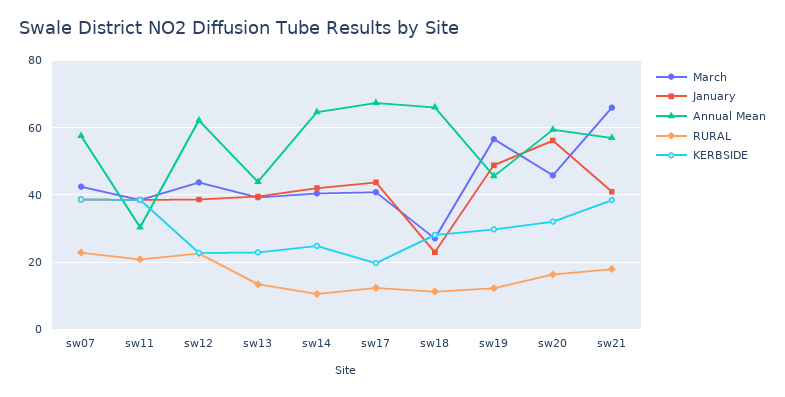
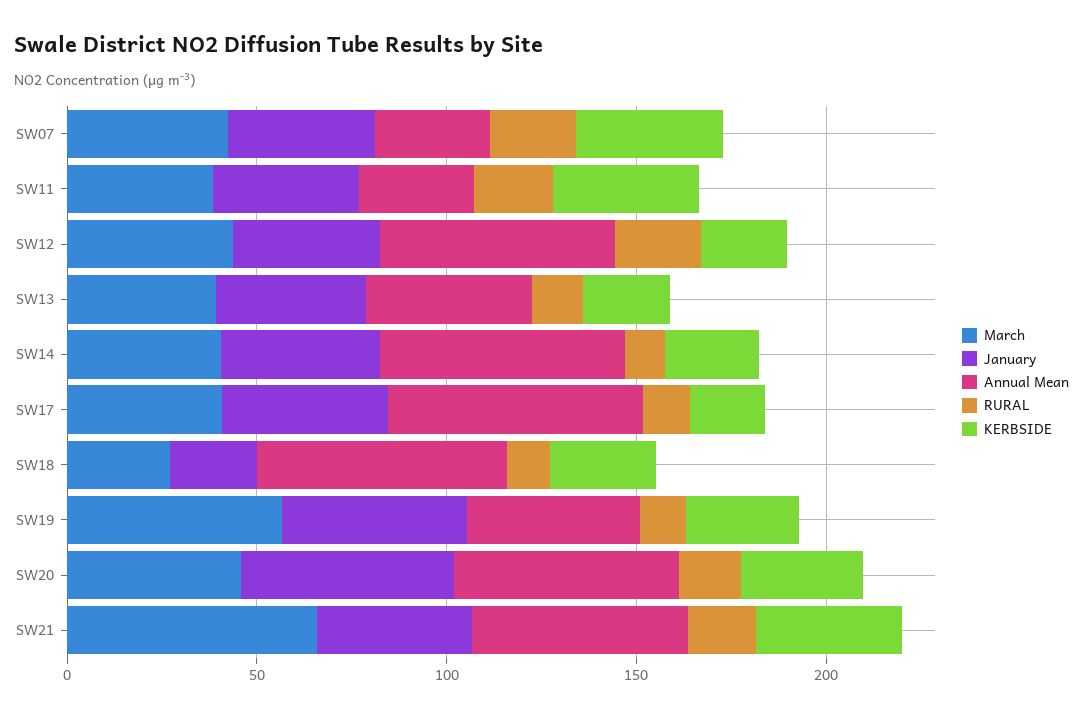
  {
    "March": {
      "sw07": 42,
      "sw11": 38,
      "sw12": 44,
      "sw13": 40,
      "sw14": 40,
      "sw17": 40,
      "sw18": 28,
      "sw19": 56,
      "sw20": 46,
      "sw21": 66
    },
    "January": {
      "sw07": 38,
      "sw11": 38,
      "sw12": 38,
      "sw13": 40,
      "sw14": 42,
      "sw17": 44,
      "sw18": 22,
      "sw19": 48,
      "sw20": 56,
      "sw21": 40
    },
    "Annual Mean": {
-     "sw07": 58,
+     "sw07": 30,
      "sw11": 30,
      "sw12": 62,
      "sw13": 44,
      "sw14": 64,
      "sw17": 68,
      "sw18": 66,
      "sw19": 46,
      "sw20": 60,
      "sw21": 56
    },
    "RURAL": {
      "sw07": 22,
      "sw11": 20,
      "sw12": 22,
      "sw13": 14,
      "sw14": 10,
      "sw17": 12,
      "sw18": 12,
      "sw19": 12,
      "sw20": 16,
      "sw21": 18
    },
    "KERBSIDE": {
      "sw07": 38,
      "sw11": 38,
      "sw12": 22,
      "sw13": 22,
      "sw14": 24,
      "sw17": 20,
      "sw18": 28,
      "sw19": 30,
      "sw20": 32,
      "sw21": 38
    }
  }

